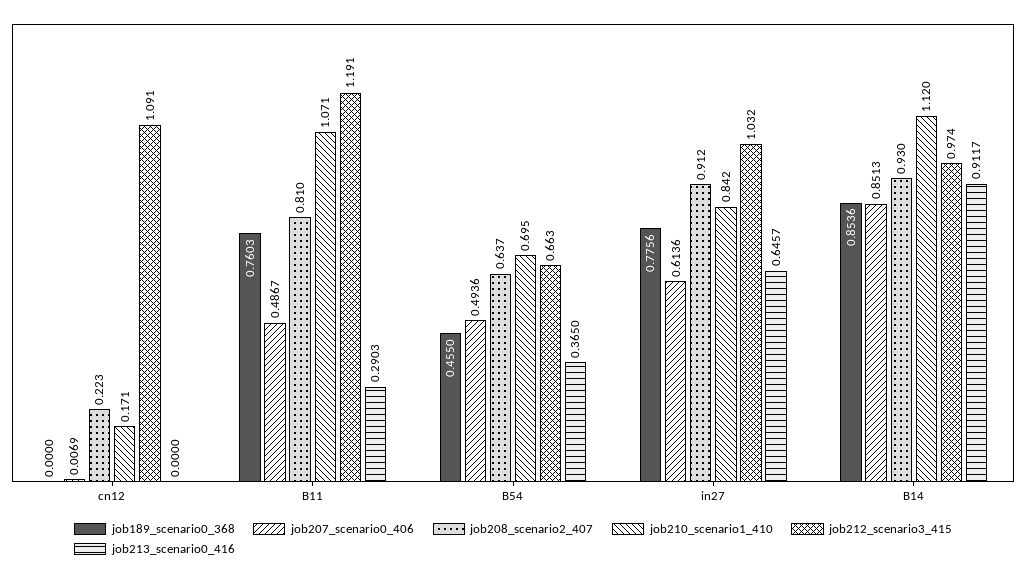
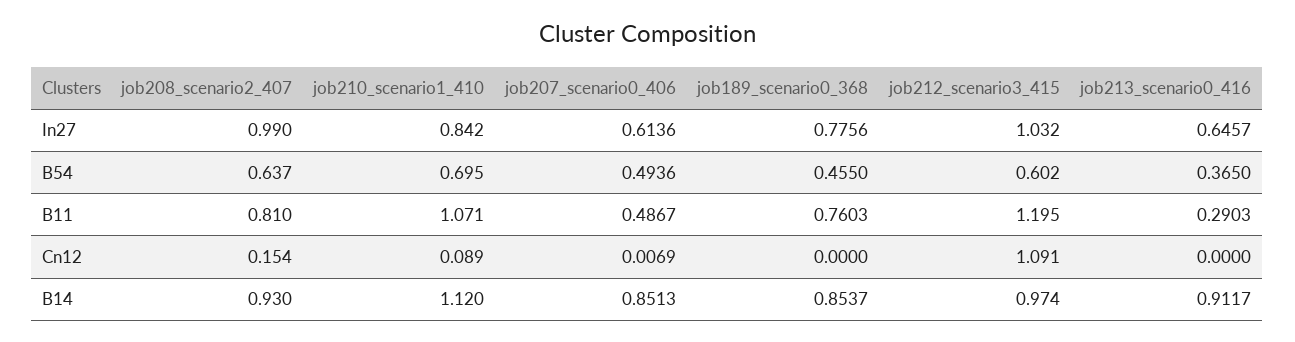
  {
    "job189_scenario0_368": {
      "cn12": 0,
      "B11": 0.7603,
      "B54": 0.455,
      "in27": 0.7756,
-     "B14": 0.8536
+     "B14": 0.8537
    },
    "job207_scenario0_406": {
      "cn12": 0.0069,
      "B11": 0.4867,
      "B54": 0.4936,
      "in27": 0.6136,
      "B14": 0.8513
    },
    "job208_scenario2_407": {
-     "cn12": 0.223,
+     "cn12": 0.154,
      "B11": 0.81,
      "B54": 0.637,
-     "in27": 0.912,
+     "in27": 0.99,
      "B14": 0.93
    },
    "job210_scenario1_410": {
-     "cn12": 0.171,
+     "cn12": 0.089,
      "B11": 1.071,
      "B54": 0.695,
      "in27": 0.842,
      "B14": 1.12
    },
    "job212_scenario3_415": {
      "cn12": 1.091,
-     "B11": 1.191,
+     "B11": 1.195,
-     "B54": 0.663,
+     "B54": 0.602,
      "in27": 1.032,
      "B14": 0.974
    },
    "job213_scenario0_416": {
      "cn12": 0,
      "B11": 0.2903,
      "B54": 0.365,
      "in27": 0.6457,
      "B14": 0.9117
    }
  }

